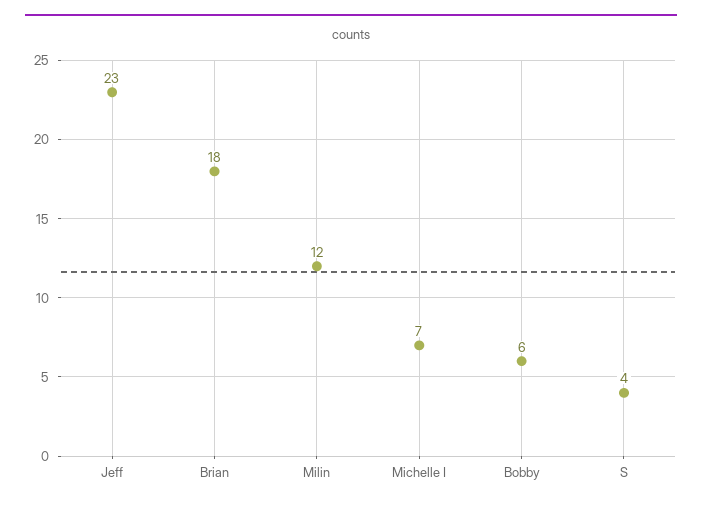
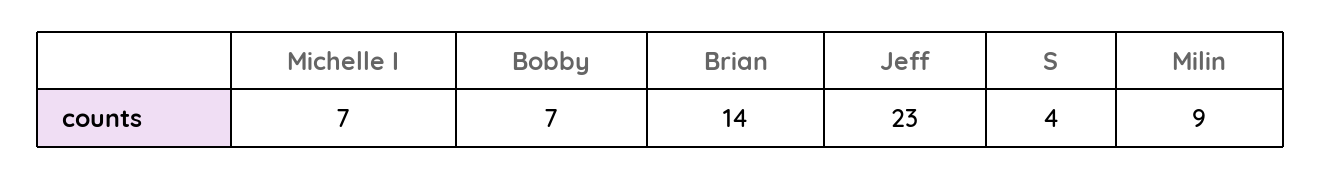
  {
    "Jeff": 23,
-   "Brian": 18,
+   "Brian": 14,
-   "Milin": 12,
+   "Milin": 9,
    "Michelle I": 7,
-   "Bobby": 6,
+   "Bobby": 7,
    "S": 4
  }

